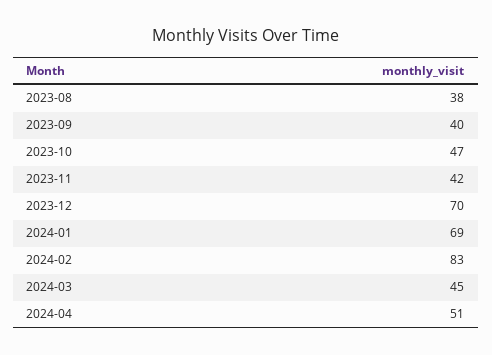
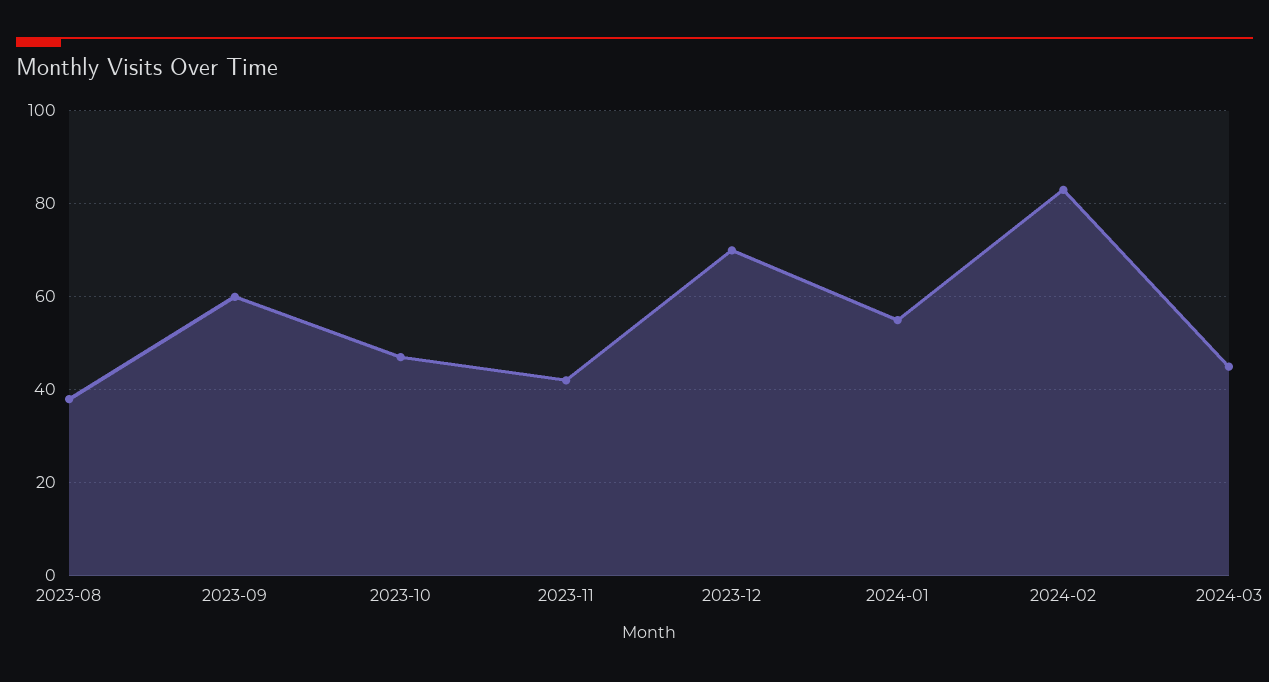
  {
    "2023-08": 38,
-   "2023-09": 40,
+   "2023-09": 60,
    "2023-10": 47,
    "2023-11": 42,
    "2023-12": 70,
-   "2024-01": 69,
+   "2024-01": 55,
    "2024-02": 83,
-   "2024-03": 45,
+   "2024-03": 45
-   "2024-04": 51
  }

